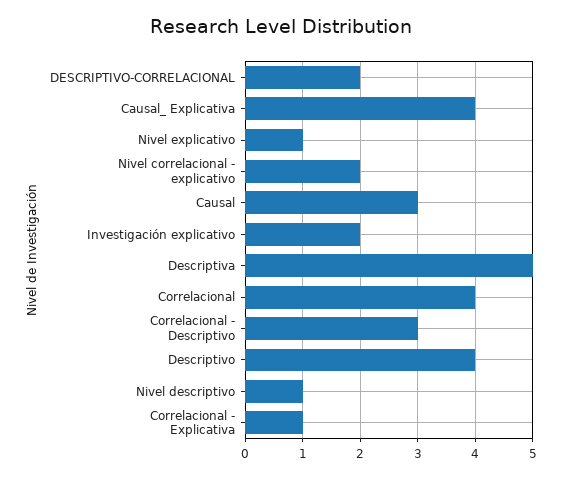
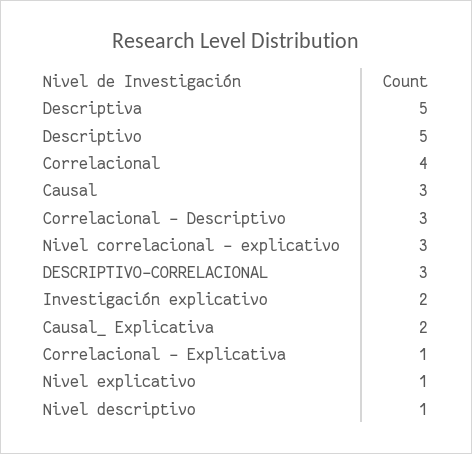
  {
-   "DESCRIPTIVO-CORRELACIONAL": 2,
+   "DESCRIPTIVO-CORRELACIONAL": 3,
-   "Causal_ Explicativa": 4,
+   "Causal_ Explicativa": 2,
    "Nivel explicativo": 1,
-   "Nivel correlacional - explicativo": 2,
+   "Nivel correlacional - explicativo": 3,
    "Causal": 3,
    "Investigación explicativo": 2,
    "Descriptiva": 5,
    "Correlacional": 4,
    "Correlacional - Descriptivo": 3,
-   "Descriptivo": 4,
+   "Descriptivo": 5,
    "Nivel descriptivo": 1,
    "Correlacional - Explicativa": 1
  }

